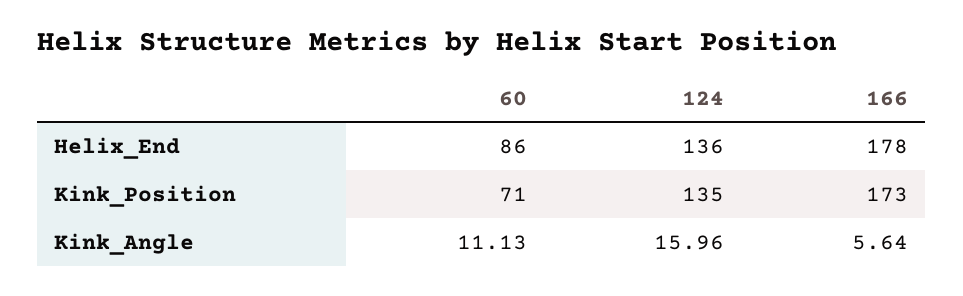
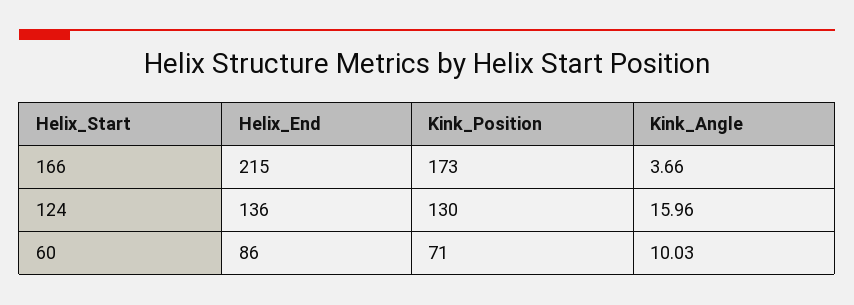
  {
    "60": {
      "Helix_End": 86,
      "Kink_Position": 71,
-     "Kink_Angle": 11.13
+     "Kink_Angle": 10.03
    },
    "124": {
      "Helix_End": 136,
-     "Kink_Position": 135,
+     "Kink_Position": 130,
      "Kink_Angle": 15.96
    },
    "166": {
-     "Helix_End": 178,
+     "Helix_End": 215,
      "Kink_Position": 173,
-     "Kink_Angle": 5.64
+     "Kink_Angle": 3.66
    }
  }

